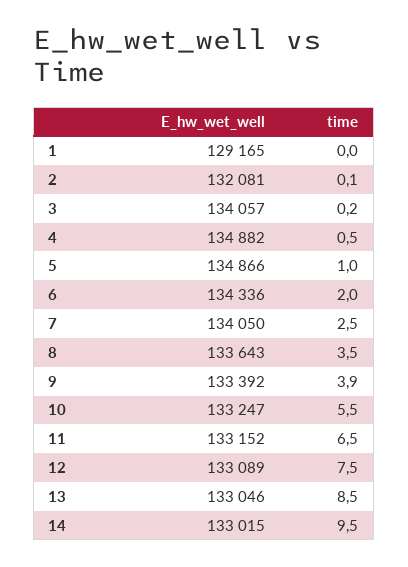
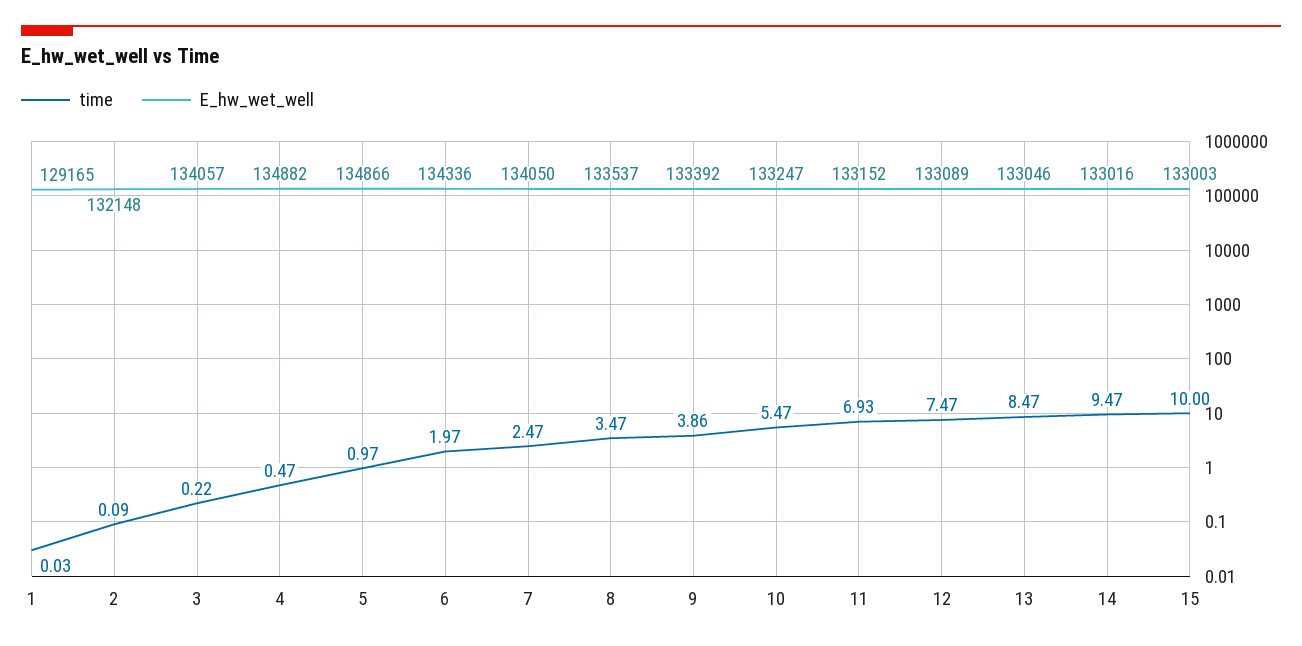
  {
    "E_hw_wet_well": {
      "1": 129165,
-     "2": 132081,
+     "2": 132148,
      "3": 134057,
      "4": 134882,
      "5": 134866,
      "6": 134336,
      "7": 134050,
-     "8": 133643,
+     "8": 133537,
      "9": 133392,
      "10": 133247,
      "11": 133152,
      "12": 133089,
      "13": 133046,
-     "14": 133015
+     "14": 133016,
+     "15": 133003
    },
    "time": {
      "1": 0.03,
      "2": 0.09,
      "3": 0.22,
      "4": 0.47,
      "5": 0.97,
      "6": 1.97,
      "7": 2.47,
      "8": 3.47,
      "9": 3.86,
      "10": 5.47,
-     "11": 6.5,
+     "11": 6.93,
      "12": 7.47,
      "13": 8.47,
-     "14": 9.47
+     "14": 9.47,
+     "15": 10
    }
  }

